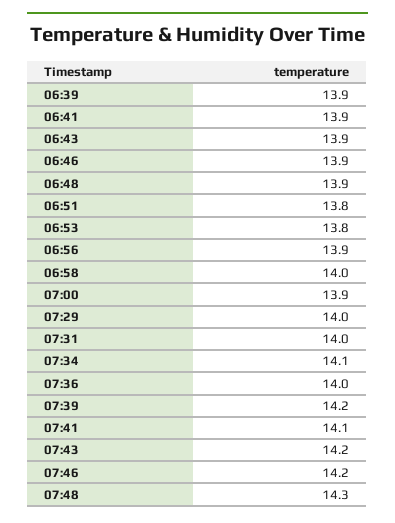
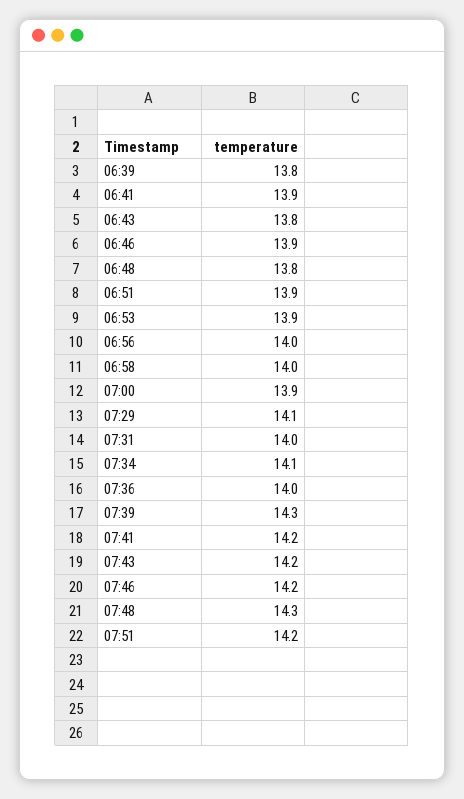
  {
-   "06:39": 13.9,
+   "06:39": 13.8,
    "06:41": 13.9,
-   "06:43": 13.9,
+   "06:43": 13.8,
    "06:46": 13.9,
-   "06:48": 13.9,
+   "06:48": 13.8,
-   "06:51": 13.8,
+   "06:51": 13.9,
-   "06:53": 13.8,
+   "06:53": 13.9,
-   "06:56": 13.9,
+   "06:56": 14,
    "06:58": 14,
    "07:00": 13.9,
-   "07:29": 14,
+   "07:29": 14.1,
    "07:31": 14,
    "07:34": 14.1,
    "07:36": 14,
-   "07:39": 14.2,
+   "07:39": 14.3,
-   "07:41": 14.1,
+   "07:41": 14.2,
    "07:43": 14.2,
    "07:46": 14.2,
-   "07:48": 14.3
+   "07:48": 14.3,
+   "07:51": 14.2
  }

